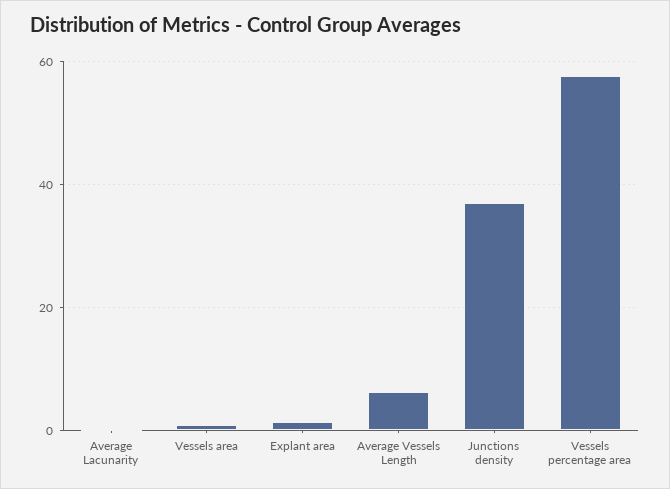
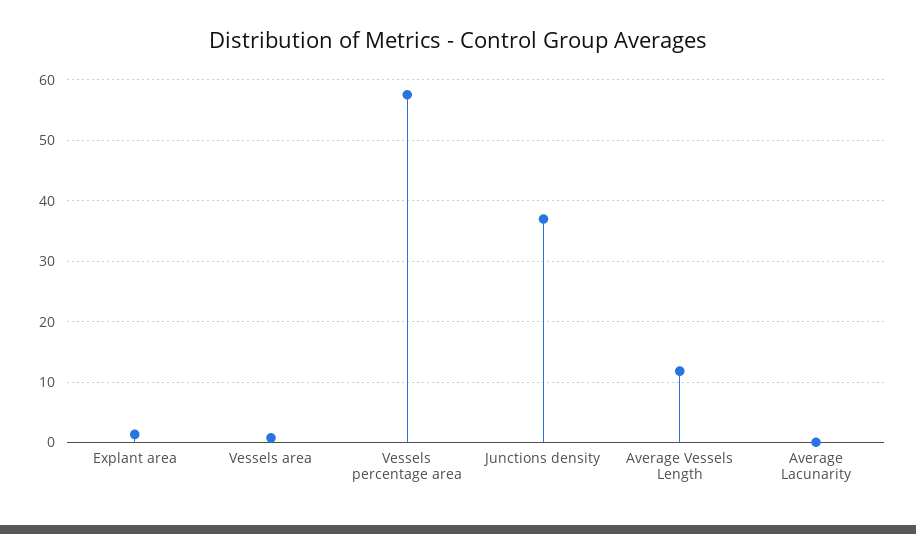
  {
    "Average Lacunarity": 0,
    "Vessels area": 1,
    "Explant area": 1,
-   "Average Vessels Length": 6,
+   "Average Vessels Length": 12,
    "Junctions density": 37,
    "Vessels percentage area": 58
  }

